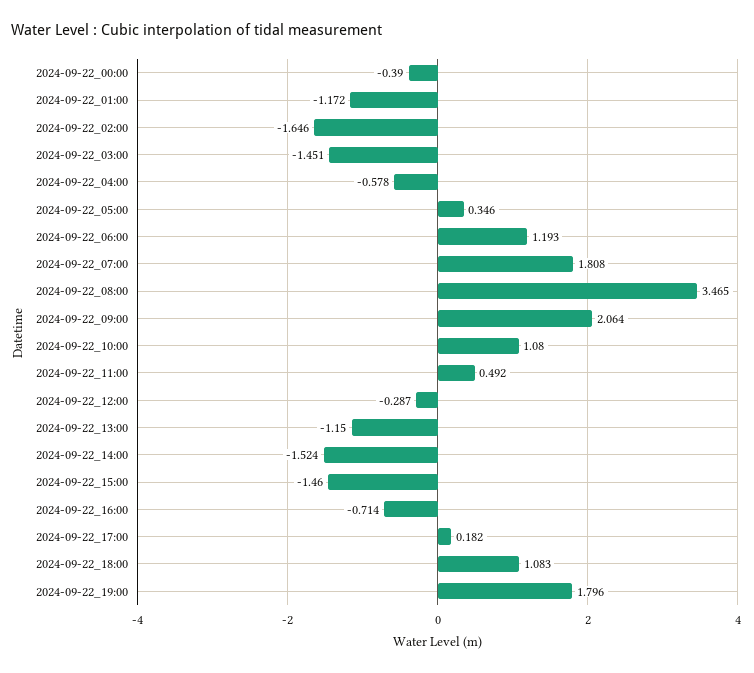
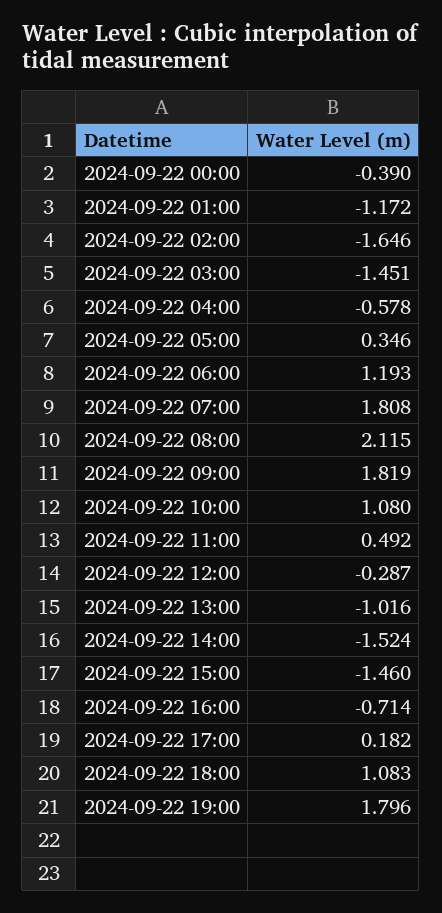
  {
    "2024-09-22_00:00": -0.39,
    "2024-09-22_01:00": -1.172,
    "2024-09-22_02:00": -1.646,
    "2024-09-22_03:00": -1.451,
    "2024-09-22_04:00": -0.578,
    "2024-09-22_05:00": 0.346,
    "2024-09-22_06:00": 1.193,
    "2024-09-22_07:00": 1.808,
-   "2024-09-22_08:00": 3.465,
+   "2024-09-22_08:00": 2.115,
-   "2024-09-22_09:00": 2.064,
+   "2024-09-22_09:00": 1.819,
    "2024-09-22_10:00": 1.08,
    "2024-09-22_11:00": 0.492,
    "2024-09-22_12:00": -0.287,
-   "2024-09-22_13:00": -1.15,
+   "2024-09-22_13:00": -1.016,
    "2024-09-22_14:00": -1.524,
    "2024-09-22_15:00": -1.46,
    "2024-09-22_16:00": -0.714,
    "2024-09-22_17:00": 0.182,
    "2024-09-22_18:00": 1.083,
    "2024-09-22_19:00": 1.796
  }

